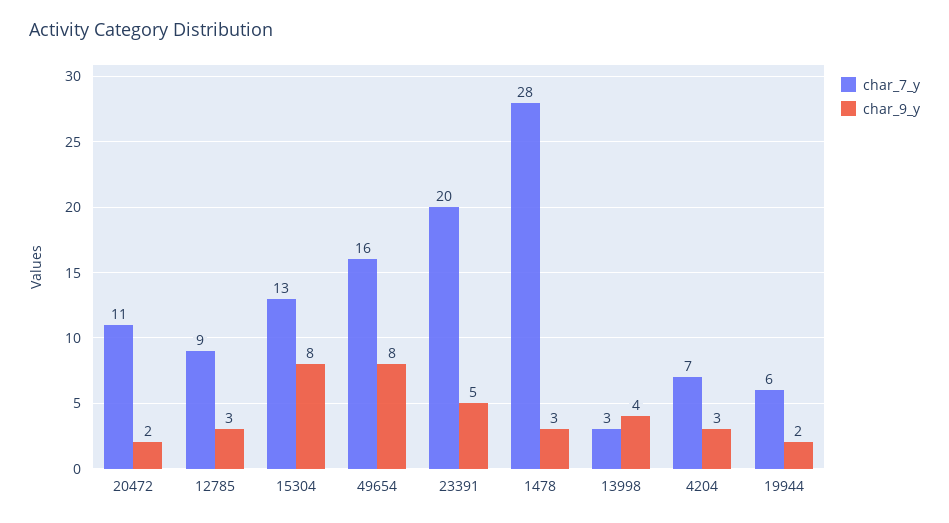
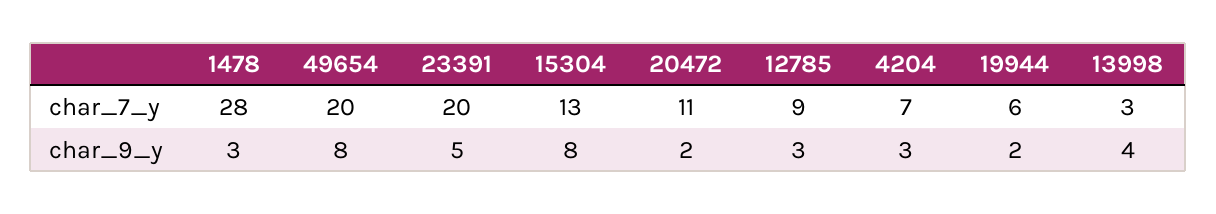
  {
    "char_7_y": {
      "20472": 11,
      "12785": 9,
      "15304": 13,
-     "49654": 16,
+     "49654": 20,
      "23391": 20,
      "1478": 28,
      "13998": 3,
      "4204": 7,
      "19944": 6
    },
    "char_9_y": {
      "20472": 2,
      "12785": 3,
      "15304": 8,
      "49654": 8,
      "23391": 5,
      "1478": 3,
      "13998": 4,
      "4204": 3,
      "19944": 2
    }
  }

